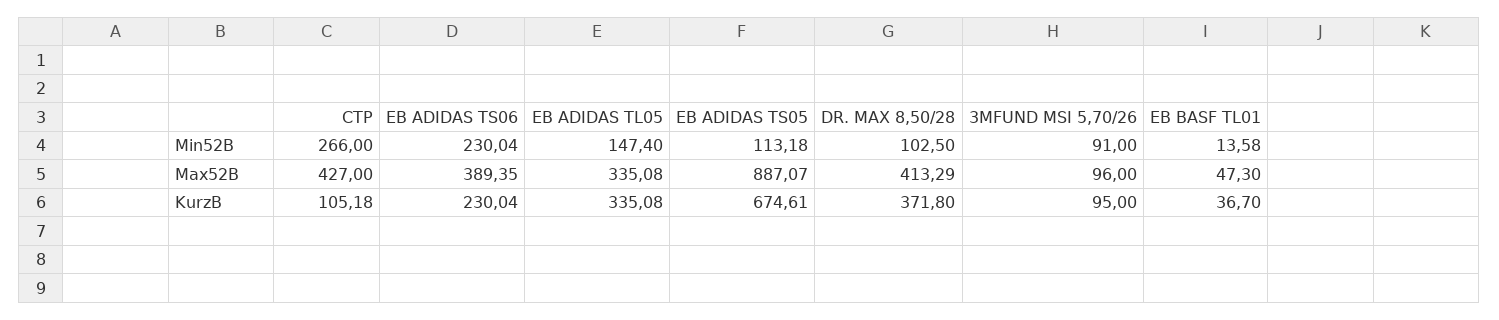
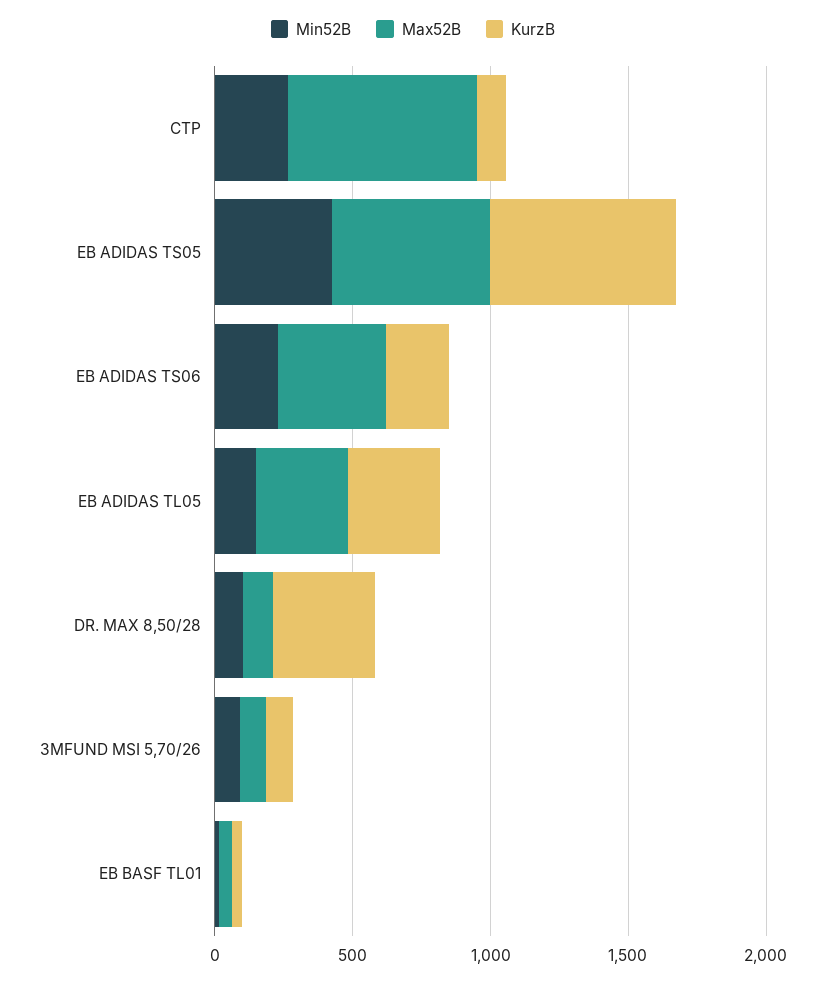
  {
    "Min52B": {
      "CTP": 266,
      "EB ADIDAS TS06": 230.04,
      "EB ADIDAS TL05": 147.4,
-     "EB ADIDAS TS05": 113.18,
+     "EB ADIDAS TS05": 400,
      "DR. MAX 8,50/28": 102.5,
      "3MFUND MSI 5,70/26": 91,
      "EB BASF TL01": 13.58
    },
    "Max52B": {
-     "CTP": 427,
+     "CTP": 700,
      "EB ADIDAS TS06": 389.35,
      "EB ADIDAS TL05": 335.08,
-     "EB ADIDAS TS05": 887.07,
+     "EB ADIDAS TS05": 600,
-     "DR. MAX 8,50/28": 413.29,
+     "DR. MAX 8,50/28": 100,
      "3MFUND MSI 5,70/26": 96,
      "EB BASF TL01": 47.3
    },
    "KurzB": {
      "CTP": 105.18,
      "EB ADIDAS TS06": 230.04,
      "EB ADIDAS TL05": 335.08,
      "EB ADIDAS TS05": 674.61,
      "DR. MAX 8,50/28": 371.8,
      "3MFUND MSI 5,70/26": 95,
      "EB BASF TL01": 36.7
    }
  }

